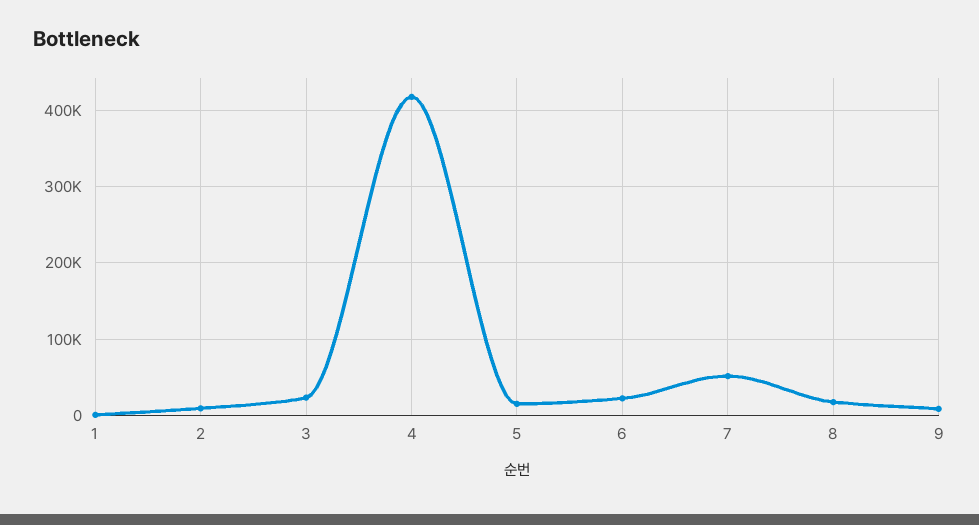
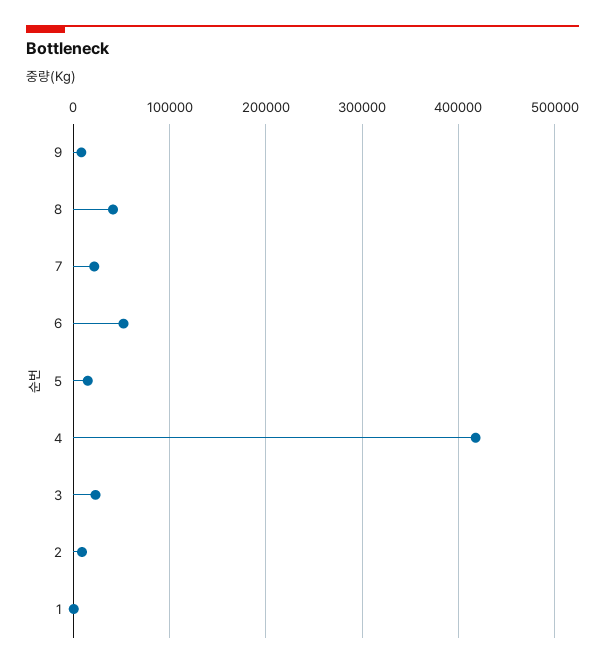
  {
    "1": 0,
    "2": 10000,
    "3": 20000,
    "4": 420000,
    "5": 10000,
-   "6": 20000,
+   "6": 50000,
-   "7": 50000,
+   "7": 20000,
-   "8": 20000,
+   "8": 40000,
    "9": 10000
  }

